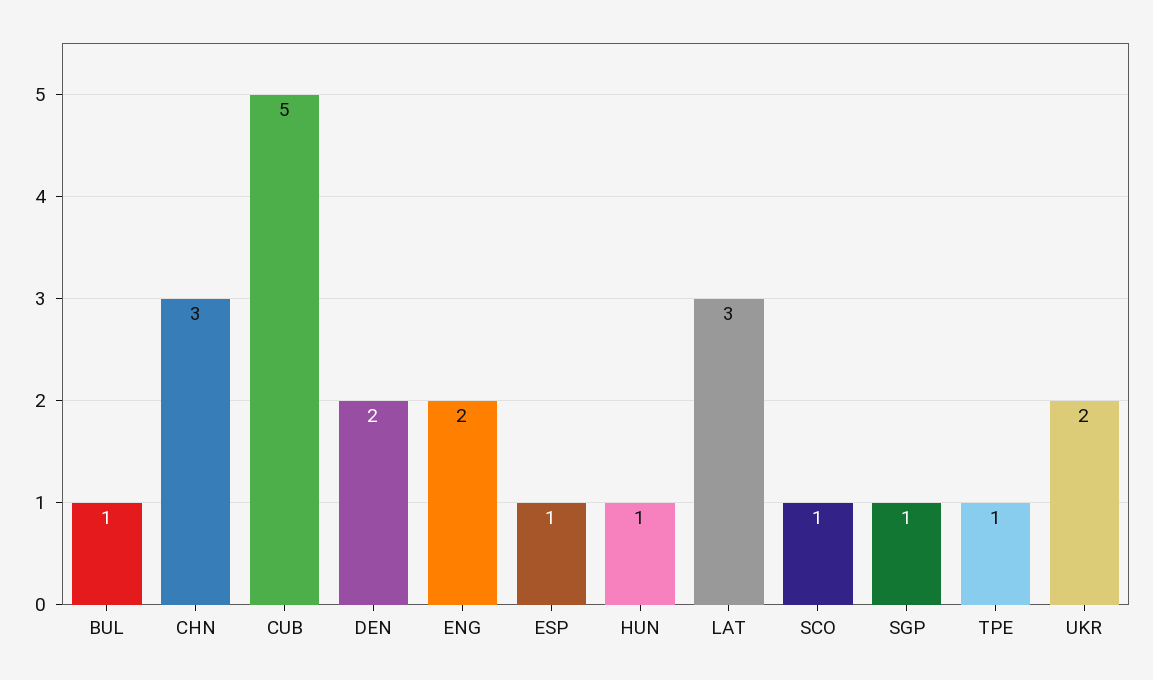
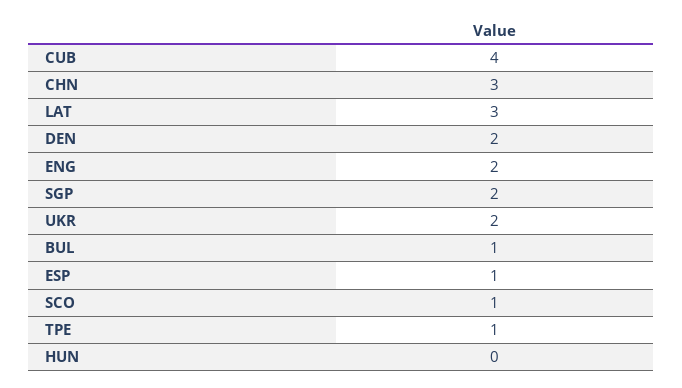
  {
    "BUL": 1,
    "CHN": 3,
-   "CUB": 5,
+   "CUB": 4,
    "DEN": 2,
    "ENG": 2,
    "ESP": 1,
-   "HUN": 1,
+   "HUN": 0,
    "LAT": 3,
    "SCO": 1,
-   "SGP": 1,
+   "SGP": 2,
    "TPE": 1,
    "UKR": 2
  }

